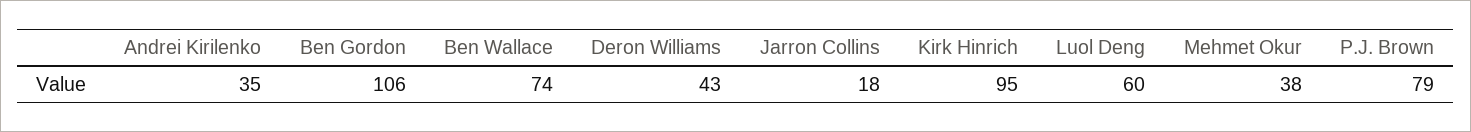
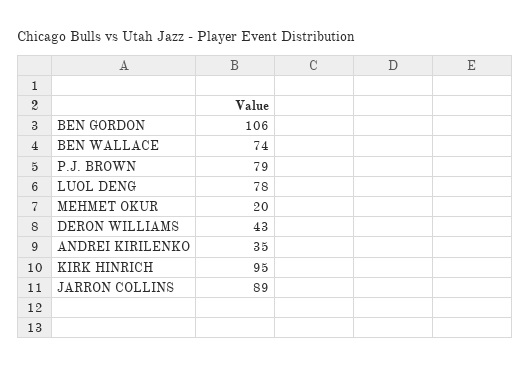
  {
    "Andrei Kirilenko": 35,
    "Ben Gordon": 106,
    "Ben Wallace": 74,
    "Deron Williams": 43,
-   "Jarron Collins": 18,
+   "Jarron Collins": 89,
    "Kirk Hinrich": 95,
-   "Luol Deng": 60,
+   "Luol Deng": 78,
-   "Mehmet Okur": 38,
+   "Mehmet Okur": 20,
    "P.J. Brown": 79
  }

